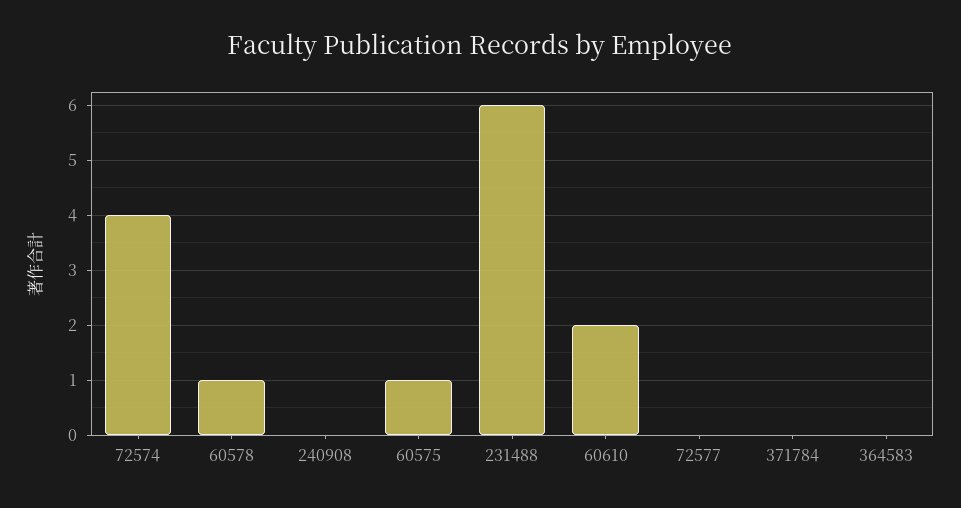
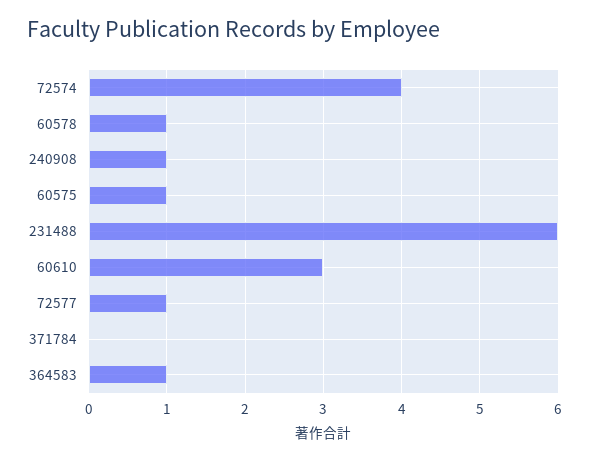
  {
    "72574": 4,
    "60578": 1,
-   "240908": 0,
+   "240908": 1,
    "60575": 1,
    "231488": 6,
-   "60610": 2,
+   "60610": 3,
-   "72577": 0,
+   "72577": 1,
    "371784": 0,
-   "364583": 0
+   "364583": 1
  }

